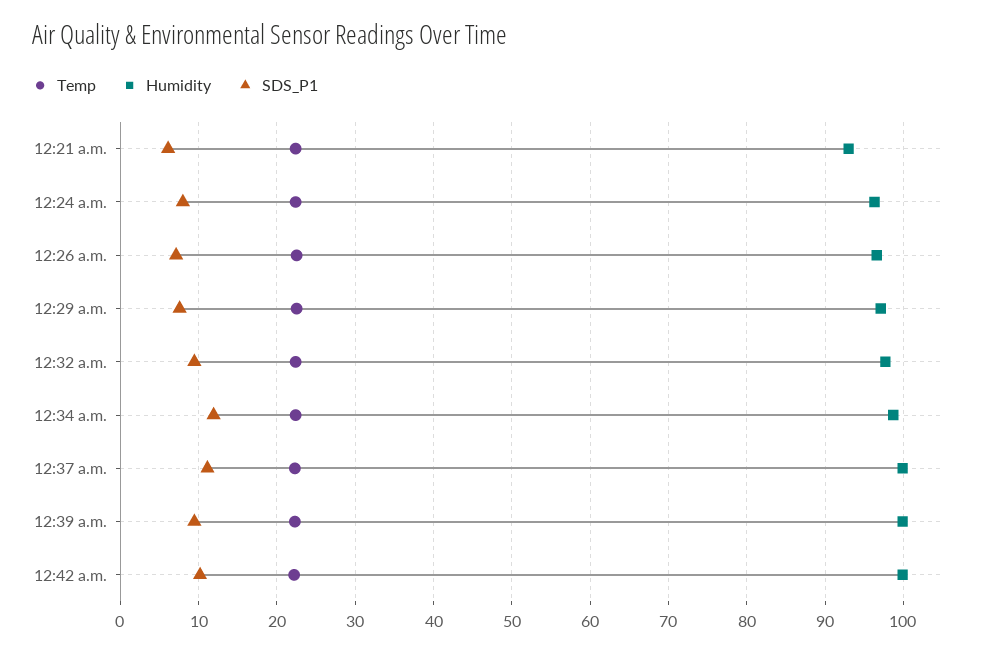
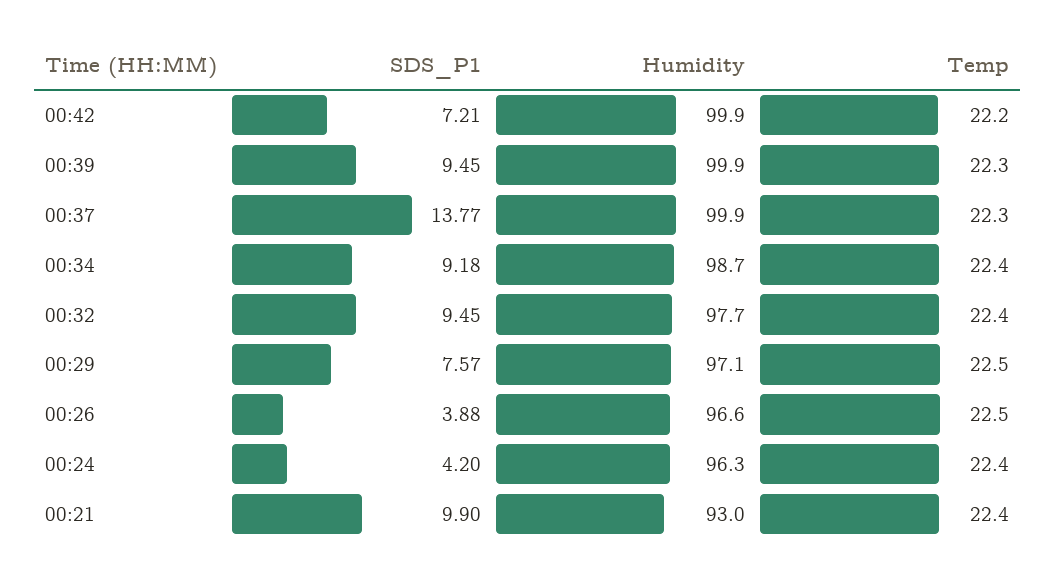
  {
    "Temp": {
      "12:21 a.m.": 22.4,
      "12:24 a.m.": 22.4,
      "12:26 a.m.": 22.5,
      "12:29 a.m.": 22.5,
      "12:32 a.m.": 22.4,
      "12:34 a.m.": 22.4,
      "12:37 a.m.": 22.3,
      "12:39 a.m.": 22.3,
      "12:42 a.m.": 22.2
    },
    "Humidity": {
      "12:21 a.m.": 93,
      "12:24 a.m.": 96.3,
      "12:26 a.m.": 96.6,
      "12:29 a.m.": 97.1,
      "12:32 a.m.": 97.7,
      "12:34 a.m.": 98.7,
      "12:37 a.m.": 99.9,
      "12:39 a.m.": 99.9,
      "12:42 a.m.": 99.9
    },
    "SDS_P1": {
-     "12:21 a.m.": 6,
+     "12:21 a.m.": 9.9,
-     "12:24 a.m.": 8,
+     "12:24 a.m.": 4.2,
-     "12:26 a.m.": 7,
+     "12:26 a.m.": 3.88,
      "12:29 a.m.": 7.57,
      "12:32 a.m.": 9.45,
-     "12:34 a.m.": 12,
+     "12:34 a.m.": 9.18,
-     "12:37 a.m.": 11,
+     "12:37 a.m.": 13.77,
      "12:39 a.m.": 9.45,
-     "12:42 a.m.": 10
+     "12:42 a.m.": 7.21
    }
  }

